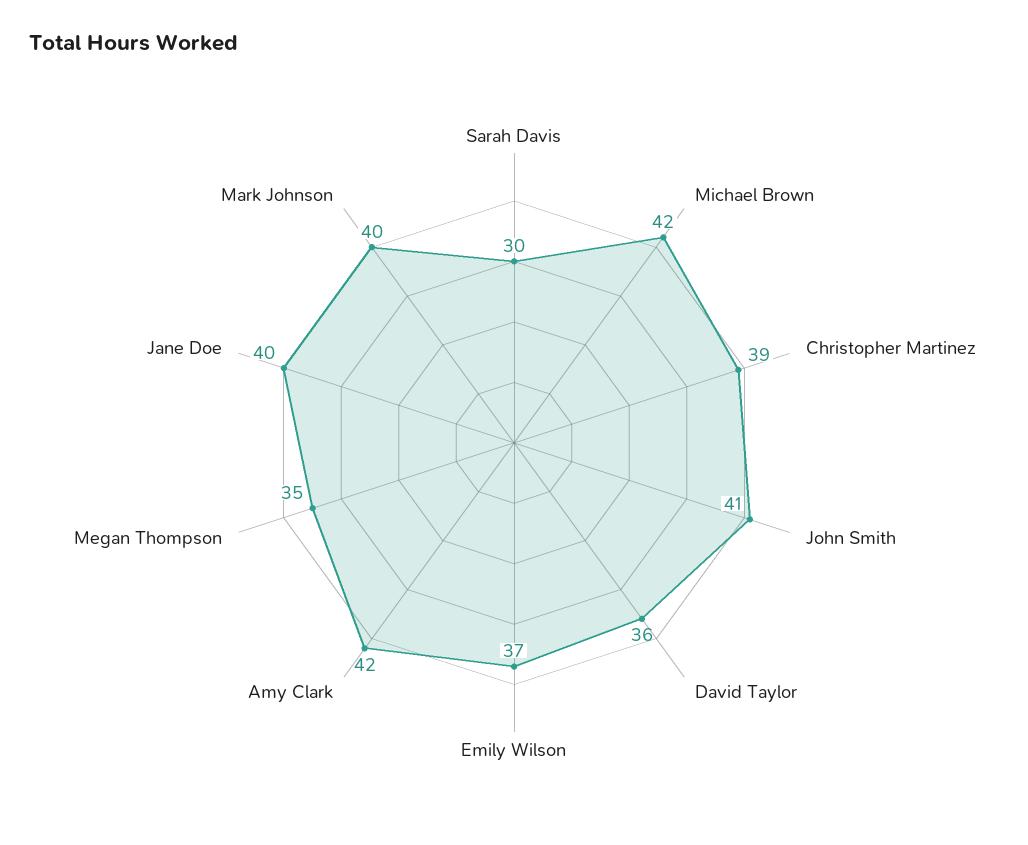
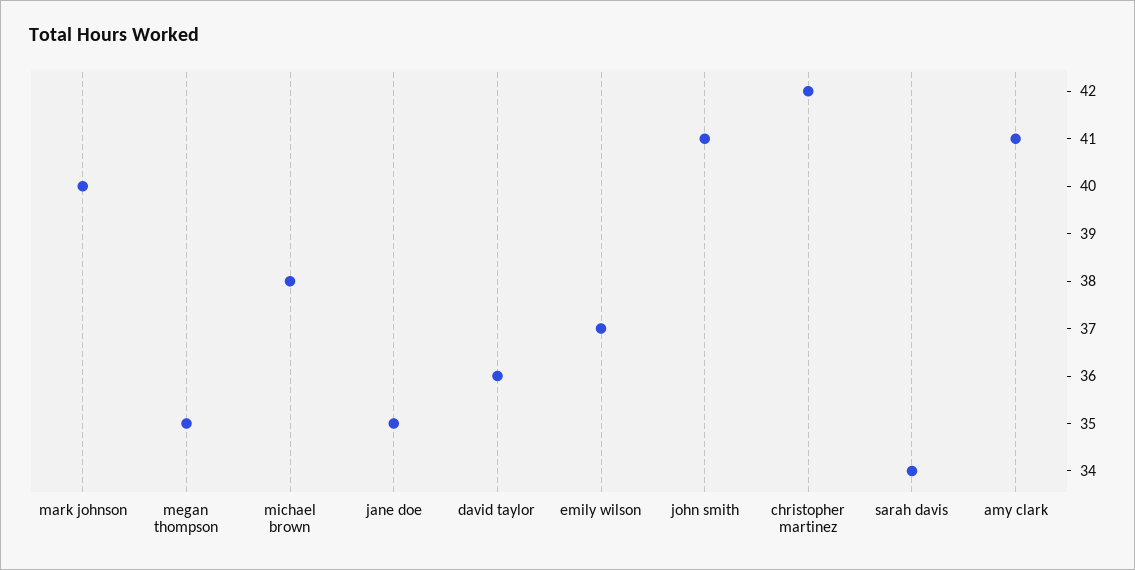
  {
-   "Sarah Davis": 30,
+   "Sarah Davis": 34,
-   "Michael Brown": 42,
+   "Michael Brown": 38,
-   "Christopher Martinez": 39,
+   "Christopher Martinez": 42,
    "John Smith": 41,
    "David Taylor": 36,
    "Emily Wilson": 37,
-   "Amy Clark": 42,
+   "Amy Clark": 41,
    "Megan Thompson": 35,
-   "Jane Doe": 40,
+   "Jane Doe": 35,
    "Mark Johnson": 40
  }

